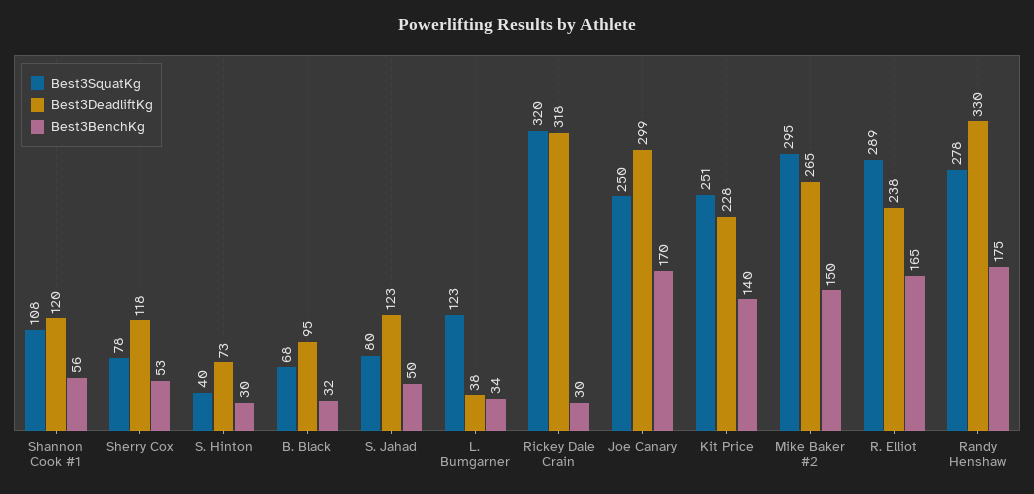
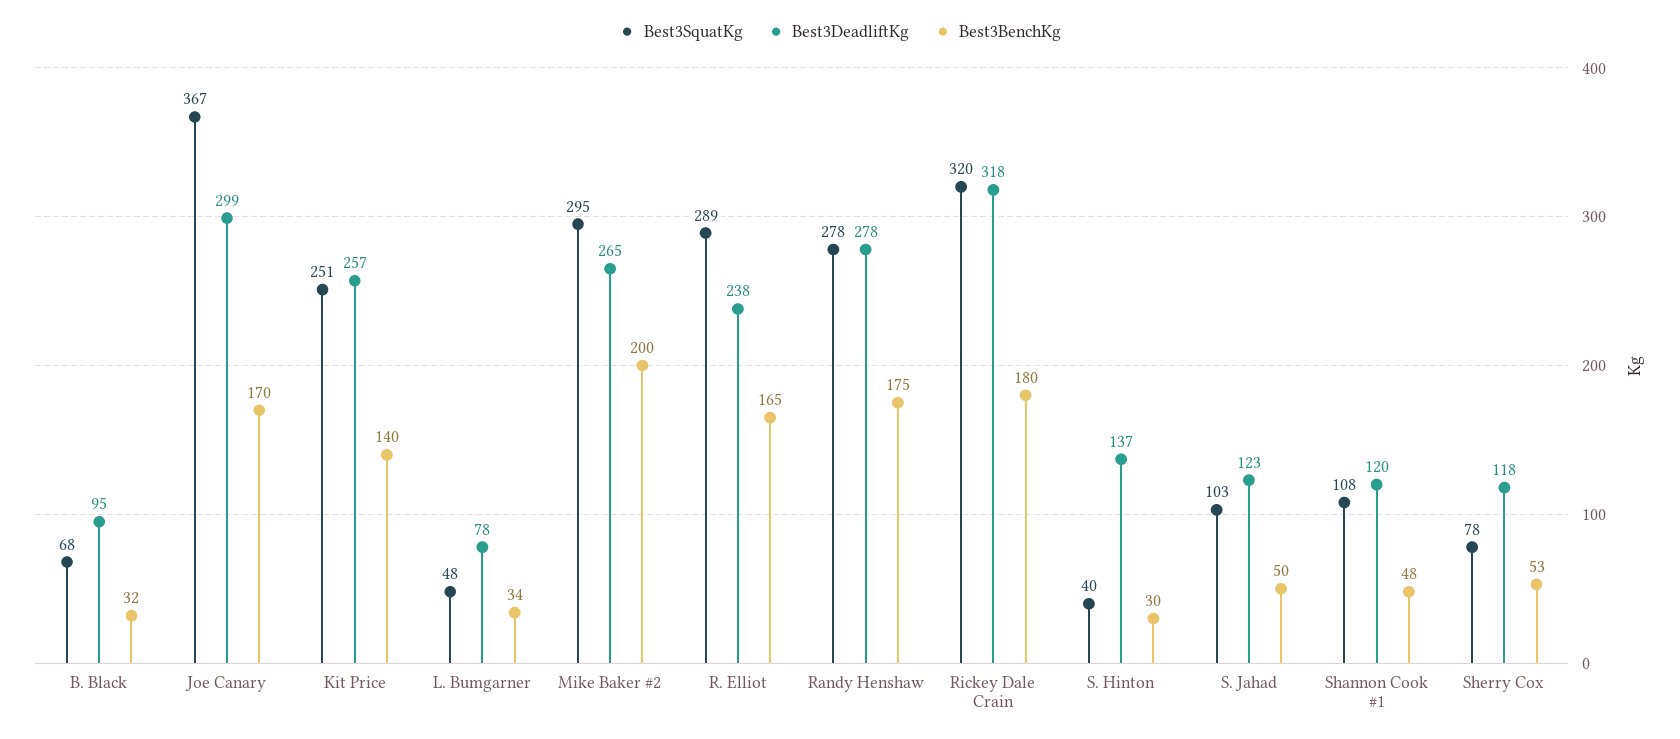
  {
    "Best3SquatKg": {
      "Shannon Cook #1": 108,
      "Sherry Cox": 78,
      "S. Hinton": 40,
      "B. Black": 68,
-     "S. Jahad": 80,
+     "S. Jahad": 103,
-     "L. Bumgarner": 123,
+     "L. Bumgarner": 48,
      "Rickey Dale Crain": 320,
-     "Joe Canary": 250,
+     "Joe Canary": 367,
      "Kit Price": 251,
      "Mike Baker #2": 295,
      "R. Elliot": 289,
      "Randy Henshaw": 278
    },
    "Best3DeadliftKg": {
      "Shannon Cook #1": 120,
      "Sherry Cox": 118,
-     "S. Hinton": 73,
+     "S. Hinton": 137,
      "B. Black": 95,
      "S. Jahad": 123,
-     "L. Bumgarner": 38,
+     "L. Bumgarner": 78,
      "Rickey Dale Crain": 318,
      "Joe Canary": 299,
-     "Kit Price": 228,
+     "Kit Price": 257,
      "Mike Baker #2": 265,
      "R. Elliot": 238,
-     "Randy Henshaw": 330
+     "Randy Henshaw": 278
    },
    "Best3BenchKg": {
-     "Shannon Cook #1": 56,
+     "Shannon Cook #1": 48,
      "Sherry Cox": 53,
      "S. Hinton": 30,
      "B. Black": 32,
      "S. Jahad": 50,
      "L. Bumgarner": 34,
-     "Rickey Dale Crain": 30,
+     "Rickey Dale Crain": 180,
      "Joe Canary": 170,
      "Kit Price": 140,
-     "Mike Baker #2": 150,
+     "Mike Baker #2": 200,
      "R. Elliot": 165,
      "Randy Henshaw": 175
    }
  }

